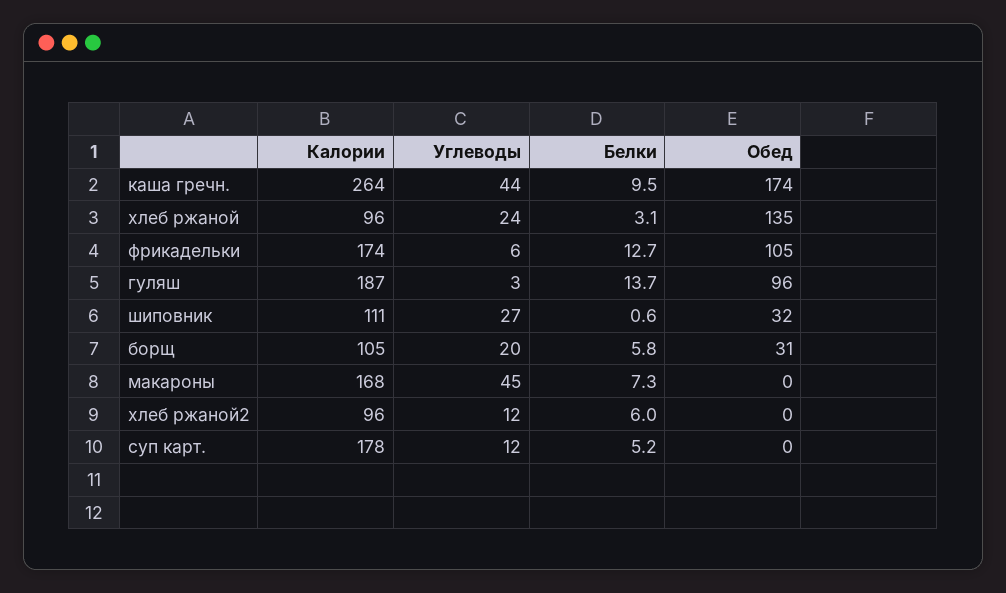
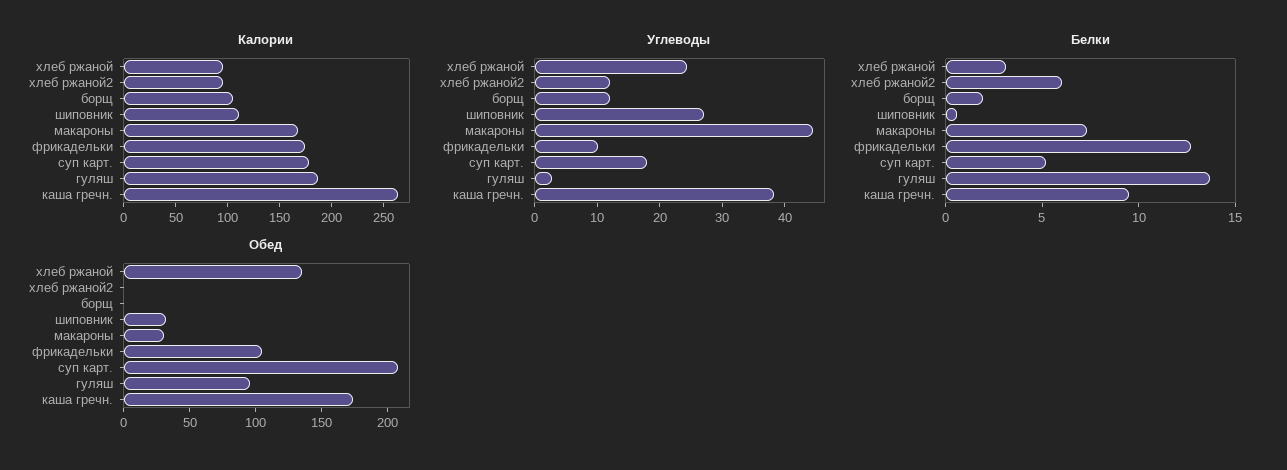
  {
    "Калории": {
      "каша гречн.": 264,
      "хлеб ржаной": 96,
      "фрикадельки": 174,
      "гуляш": 187,
      "шиповник": 111,
      "борщ": 105,
      "макароны": 168,
      "хлеб ржаной2": 96,
      "суп карт.": 178
    },
    "Углеводы": {
-     "каша гречн.": 44,
+     "каша гречн.": 38,
      "хлеб ржаной": 24,
-     "фрикадельки": 6,
+     "фрикадельки": 10,
      "гуляш": 3,
      "шиповник": 27,
-     "борщ": 20,
+     "борщ": 12,
      "макароны": 45,
      "хлеб ржаной2": 12,
-     "суп карт.": 12
+     "суп карт.": 18
    },
    "Белки": {
      "каша гречн.": 9.5,
      "хлеб ржаной": 3.1,
      "фрикадельки": 12.7,
      "гуляш": 13.7,
      "шиповник": 0.6,
-     "борщ": 5.8,
+     "борщ": 2,
      "макароны": 7.3,
      "хлеб ржаной2": 6,
      "суп карт.": 5.2
    },
    "Обед": {
      "каша гречн.": 174,
      "хлеб ржаной": 135,
      "фрикадельки": 105,
      "гуляш": 96,
      "шиповник": 32,
-     "борщ": 31,
+     "борщ": 0,
-     "макароны": 0,
+     "макароны": 30,
      "хлеб ржаной2": 0,
-     "суп карт.": 0
+     "суп карт.": 210
    }
  }

